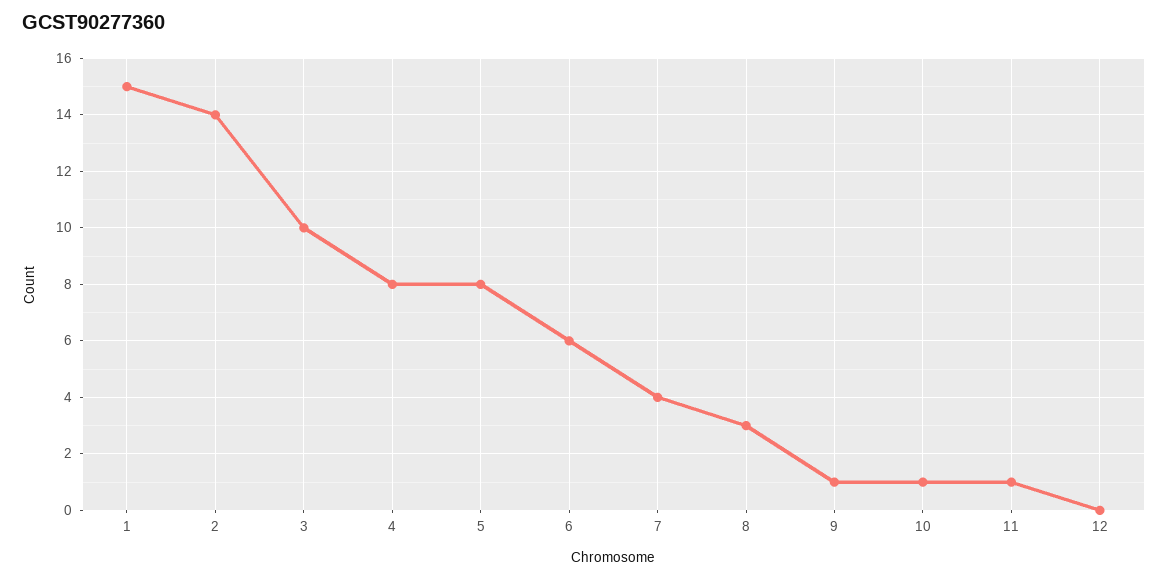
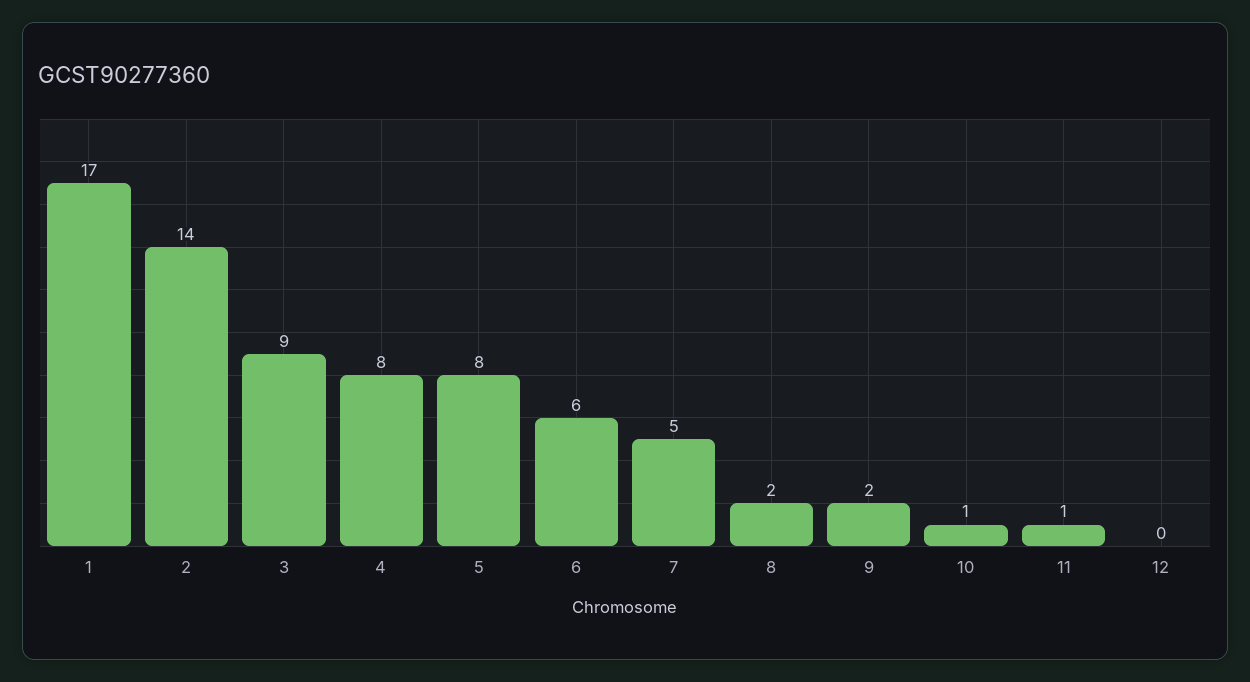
  {
-   "1": 15,
+   "1": 17,
    "2": 14,
-   "3": 10,
+   "3": 9,
    "4": 8,
    "5": 8,
    "6": 6,
-   "7": 4,
+   "7": 5,
-   "8": 3,
+   "8": 2,
-   "9": 1,
+   "9": 2,
    "10": 1,
    "11": 1,
    "12": 0
  }

